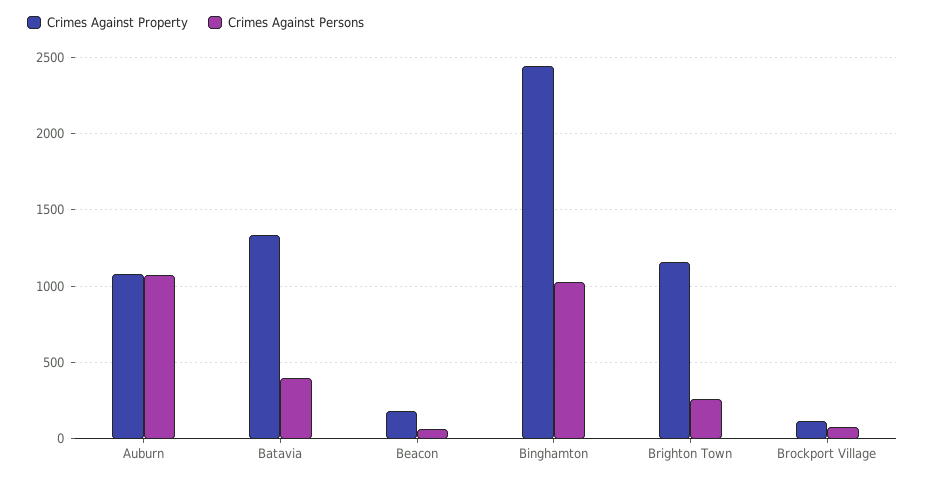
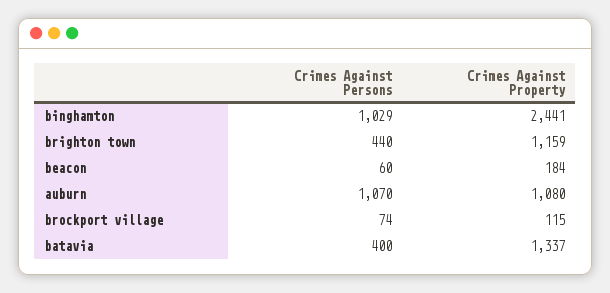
  {
    "Crimes Against Property": {
      "Auburn": 1080,
      "Batavia": 1337,
      "Beacon": 184,
      "Binghamton": 2441,
      "Brighton Town": 1159,
      "Brockport Village": 115
    },
    "Crimes Against Persons": {
      "Auburn": 1070,
      "Batavia": 400,
      "Beacon": 60,
      "Binghamton": 1029,
-     "Brighton Town": 250,
+     "Brighton Town": 440,
      "Brockport Village": 74
    }
  }

